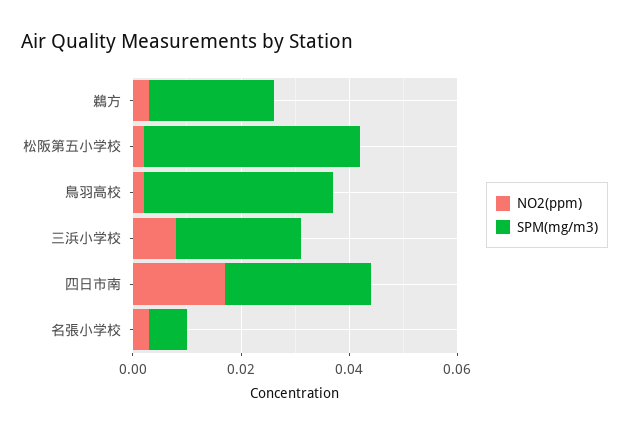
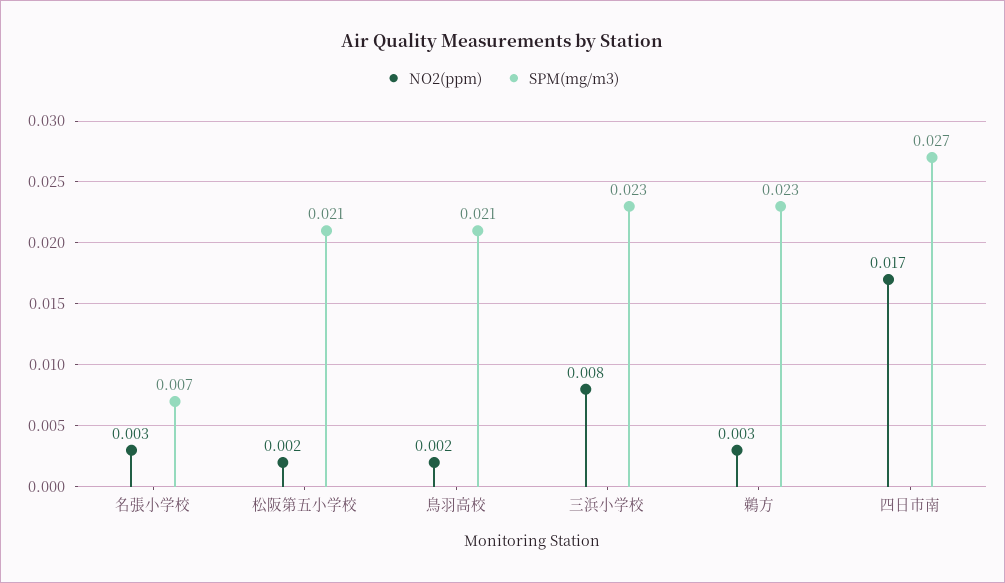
  {
    "NO2(ppm)": {
      "鵜方": 0.003,
      "松阪第五小学校": 0.002,
      "鳥羽高校": 0.002,
      "三浜小学校": 0.008,
      "四日市南": 0.017,
      "名張小学校": 0.003
    },
    "SPM(mg/m3)": {
      "鵜方": 0.023,
-     "松阪第五小学校": 0.04,
+     "松阪第五小学校": 0.021,
-     "鳥羽高校": 0.035,
+     "鳥羽高校": 0.021,
      "三浜小学校": 0.023,
      "四日市南": 0.027,
      "名張小学校": 0.007
    }
  }

